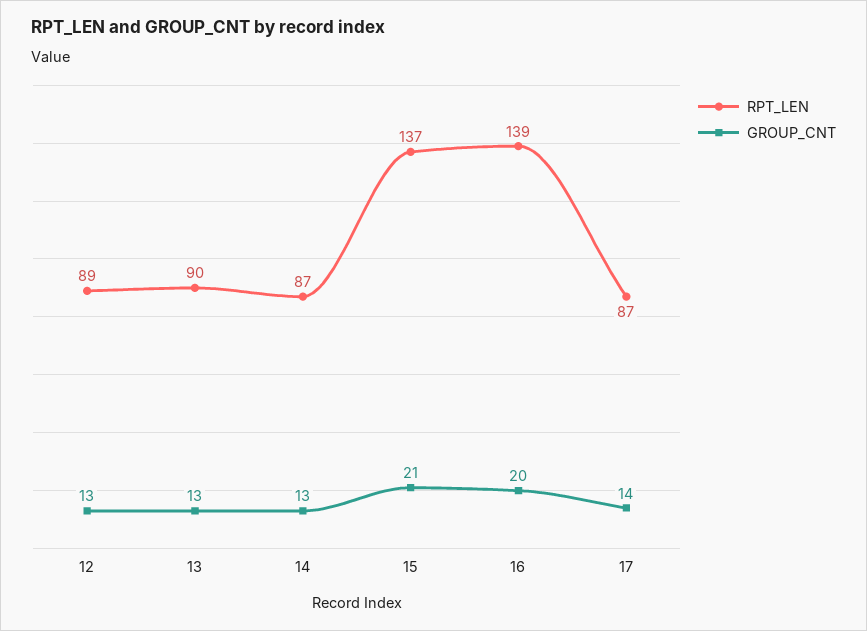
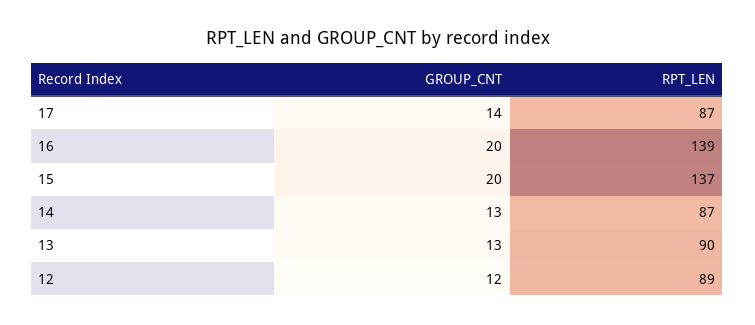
  {
    "RPT_LEN": {
      "12": 89,
      "13": 90,
      "14": 87,
      "15": 137,
      "16": 139,
      "17": 87
    },
    "GROUP_CNT": {
-     "12": 13,
+     "12": 12,
      "13": 13,
      "14": 13,
-     "15": 21,
+     "15": 20,
      "16": 20,
      "17": 14
    }
  }

